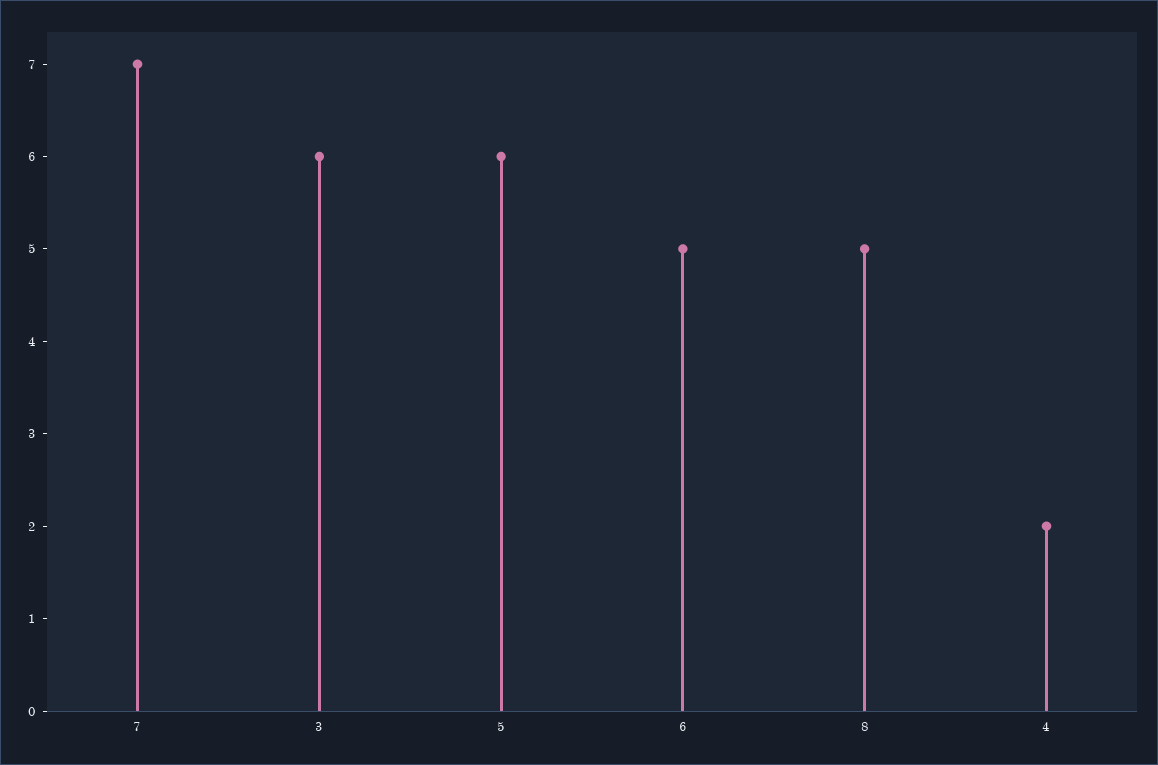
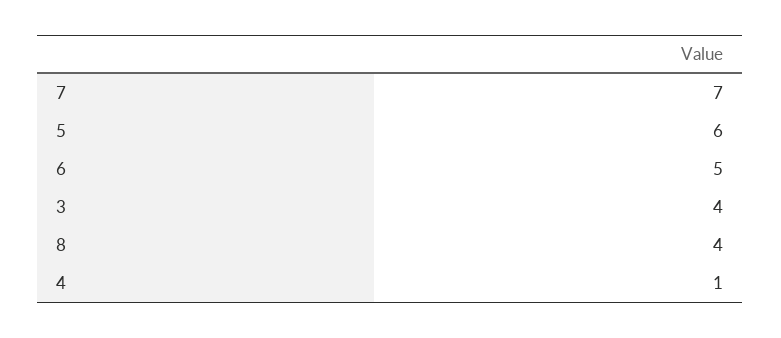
  {
    "7": 7,
-   "3": 6,
+   "3": 4,
    "5": 6,
    "6": 5,
-   "8": 5,
+   "8": 4,
-   "4": 2
+   "4": 1
  }

